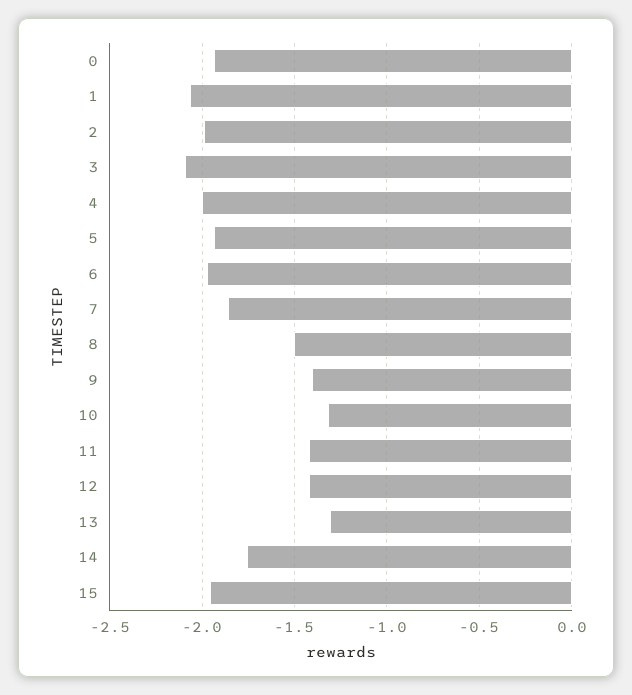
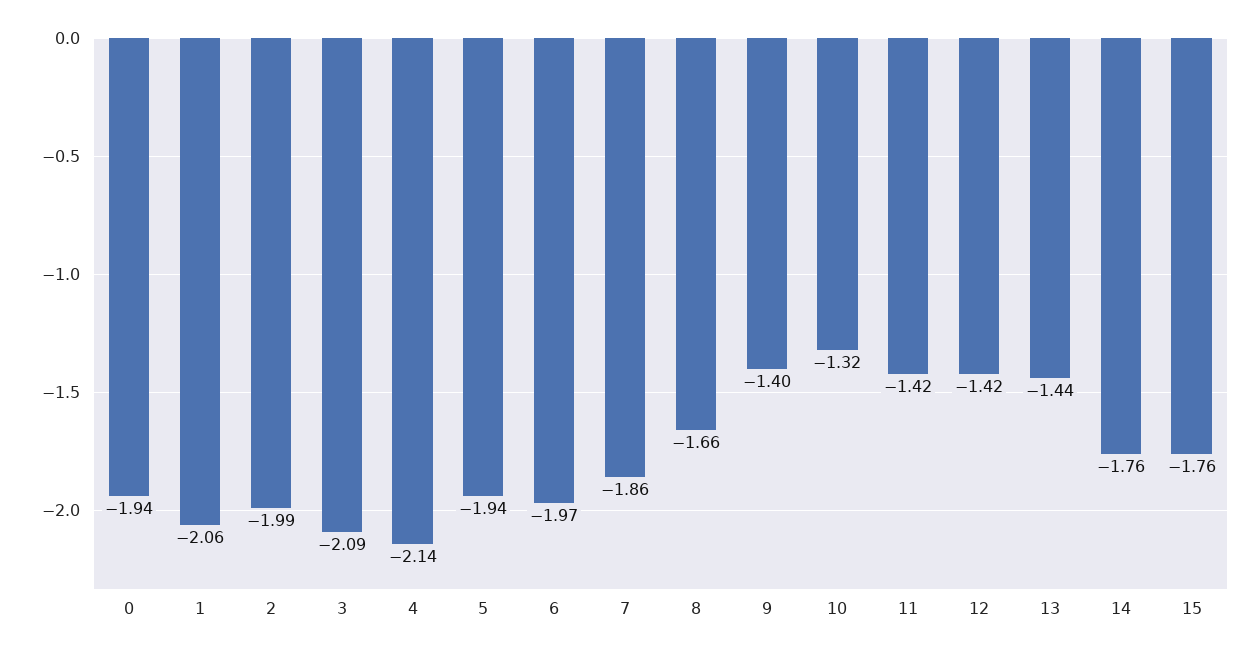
  {
    "0": -1.94,
    "1": -2.06,
    "2": -1.99,
    "3": -2.09,
-   "4": -2,
+   "4": -2.14,
    "5": -1.94,
    "6": -1.97,
    "7": -1.86,
-   "8": -1.5,
+   "8": -1.66,
    "9": -1.4,
    "10": -1.32,
    "11": -1.42,
    "12": -1.42,
-   "13": -1.3,
+   "13": -1.44,
    "14": -1.76,
-   "15": -1.95
+   "15": -1.76
  }

